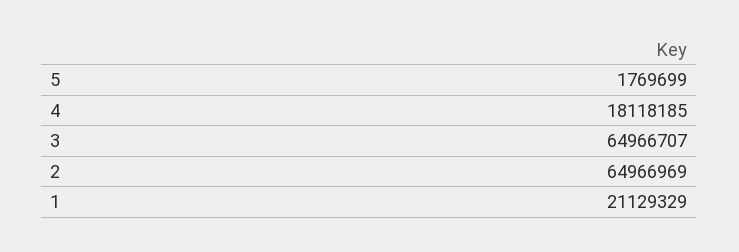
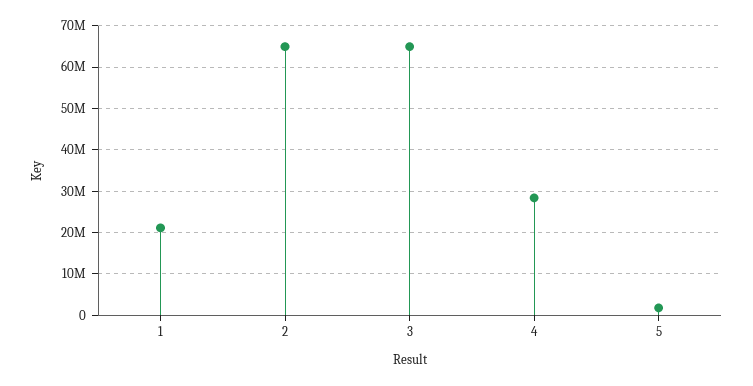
  {
    "5": 1769699,
-   "4": 18118185,
+   "4": 28000000,
    "3": 64966707,
    "2": 64966969,
    "1": 21129329
  }

